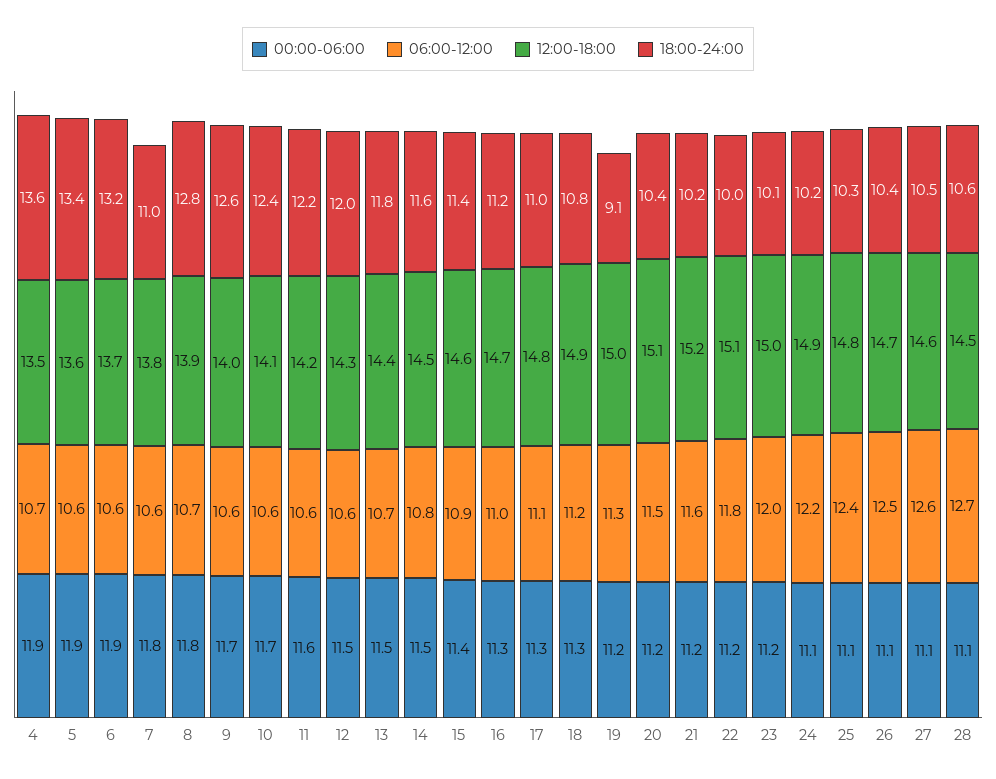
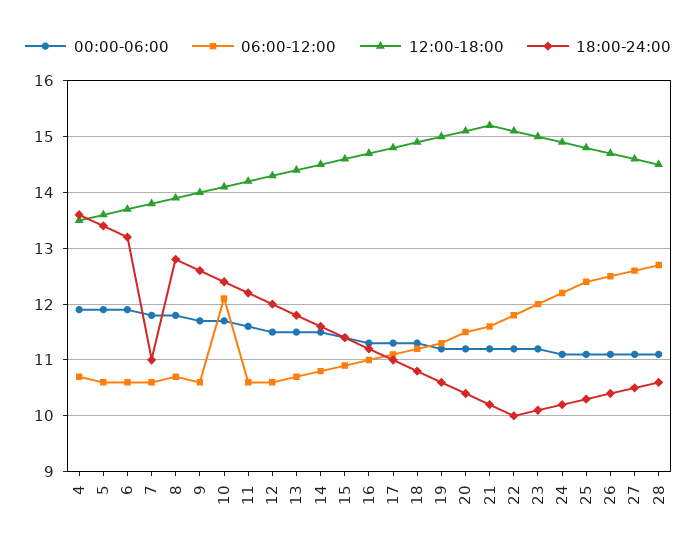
  {
    "00:00-06:00": {
      "4": 11.9,
      "5": 11.9,
      "6": 11.9,
      "7": 11.8,
      "8": 11.8,
      "9": 11.7,
      "10": 11.7,
      "11": 11.6,
      "12": 11.5,
      "13": 11.5,
      "14": 11.5,
      "15": 11.4,
      "16": 11.3,
      "17": 11.3,
      "18": 11.3,
      "19": 11.2,
      "20": 11.2,
      "21": 11.2,
      "22": 11.2,
      "23": 11.2,
      "24": 11.1,
      "25": 11.1,
      "26": 11.1,
      "27": 11.1,
      "28": 11.1
    },
    "06:00-12:00": {
      "4": 10.7,
      "5": 10.6,
      "6": 10.6,
      "7": 10.6,
      "8": 10.7,
      "9": 10.6,
-     "10": 10.6,
+     "10": 12,
      "11": 10.6,
      "12": 10.6,
      "13": 10.7,
      "14": 10.8,
      "15": 10.9,
      "16": 11,
      "17": 11.1,
      "18": 11.2,
      "19": 11.3,
      "20": 11.5,
      "21": 11.6,
      "22": 11.8,
      "23": 12,
      "24": 12.2,
      "25": 12.4,
      "26": 12.5,
      "27": 12.6,
      "28": 12.7
    },
    "12:00-18:00": {
      "4": 13.5,
      "5": 13.6,
      "6": 13.7,
      "7": 13.8,
      "8": 13.9,
      "9": 14,
      "10": 14.1,
      "11": 14.2,
      "12": 14.3,
      "13": 14.4,
      "14": 14.5,
      "15": 14.6,
      "16": 14.7,
      "17": 14.8,
      "18": 14.9,
      "19": 15,
      "20": 15.1,
      "21": 15.2,
      "22": 15.1,
      "23": 15,
      "24": 14.9,
      "25": 14.8,
      "26": 14.7,
      "27": 14.6,
      "28": 14.5
    },
    "18:00-24:00": {
      "4": 13.6,
      "5": 13.4,
      "6": 13.2,
      "7": 11,
      "8": 12.8,
      "9": 12.6,
      "10": 12.4,
      "11": 12.2,
      "12": 12,
      "13": 11.8,
      "14": 11.6,
      "15": 11.4,
      "16": 11.2,
      "17": 11,
      "18": 10.8,
-     "19": 9.1,
+     "19": 10.5,
      "20": 10.4,
      "21": 10.2,
      "22": 10,
      "23": 10.1,
      "24": 10.2,
      "25": 10.3,
      "26": 10.4,
      "27": 10.5,
      "28": 10.6
    }
  }

